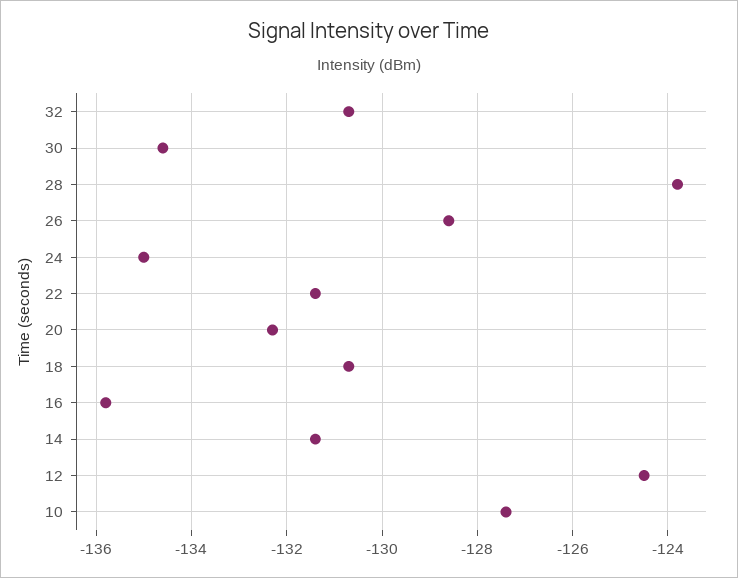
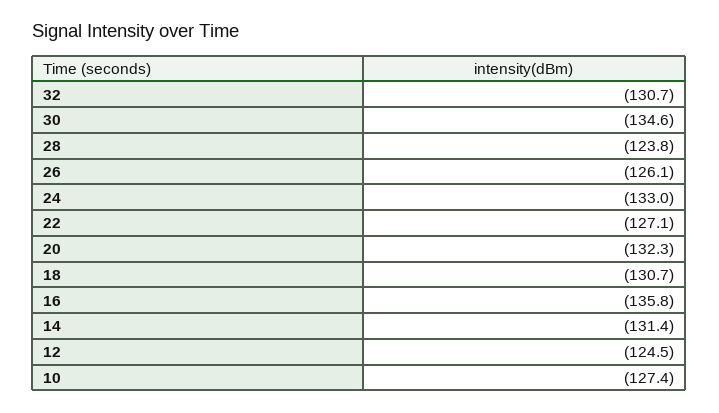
  {
    "32": -130.7,
    "30": -134.6,
    "28": -123.8,
-   "26": -128.5,
+   "26": -126.1,
-   "24": -135,
+   "24": -133,
-   "22": -131.5,
+   "22": -127.1,
    "20": -132.3,
    "18": -130.7,
    "16": -135.8,
    "14": -131.4,
    "12": -124.5,
    "10": -127.4
  }

